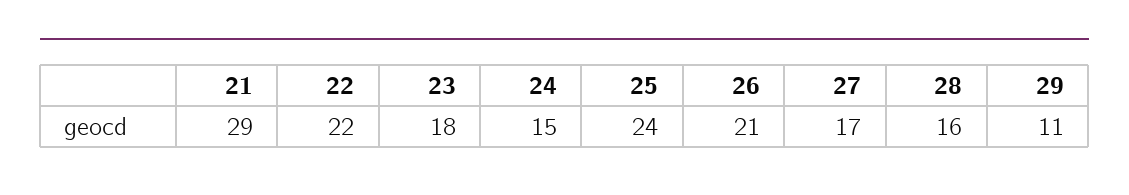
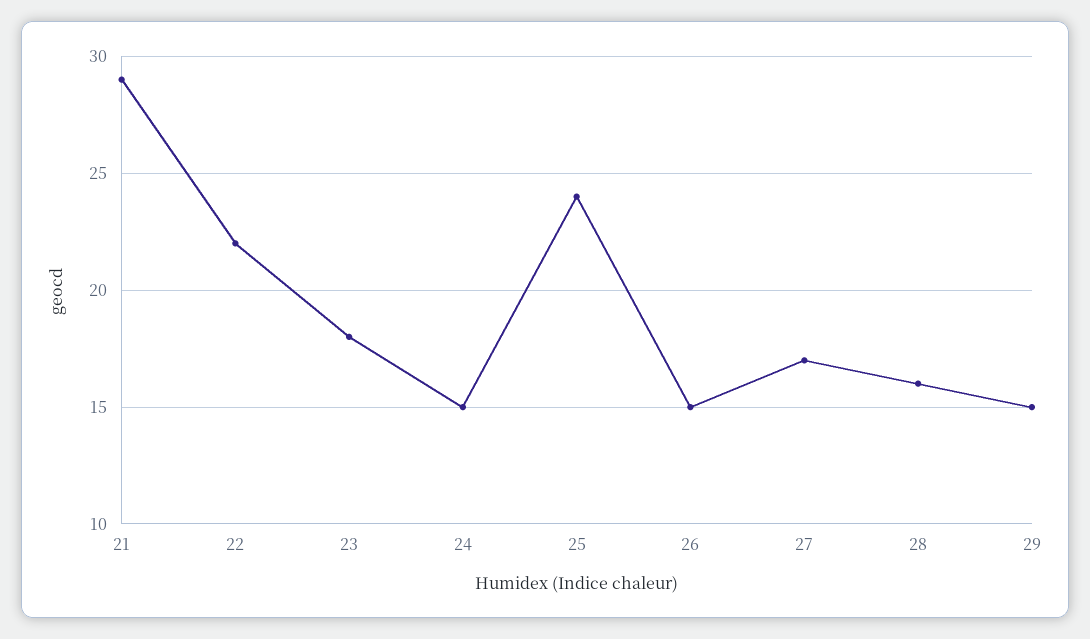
  {
    "21": 29,
    "22": 22,
    "23": 18,
    "24": 15,
    "25": 24,
-   "26": 21,
+   "26": 15,
    "27": 17,
    "28": 16,
-   "29": 11
+   "29": 15
  }

